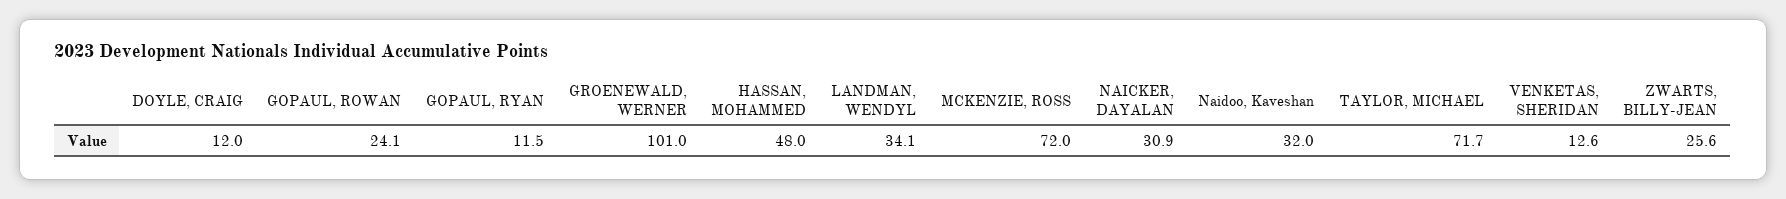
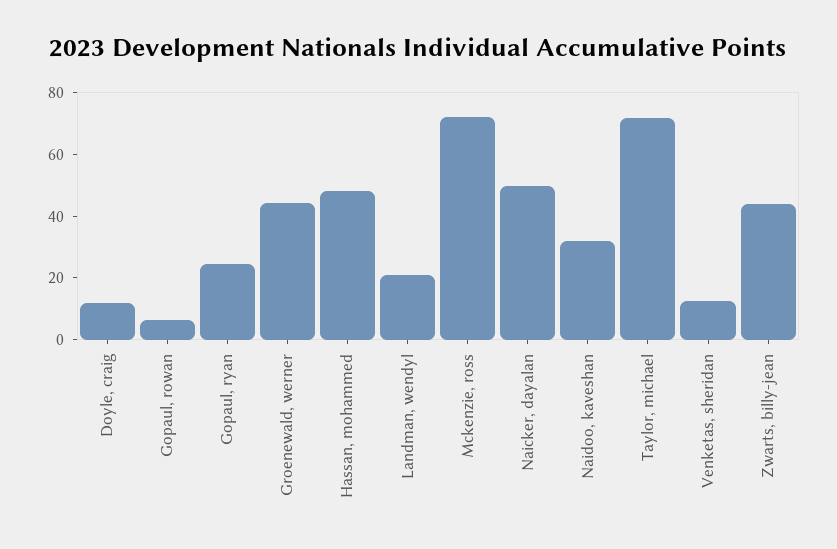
  {
    "DOYLE, CRAIG": 12,
-   "GOPAUL, ROWAN": 24.1,
+   "GOPAUL, ROWAN": 5,
-   "GOPAUL, RYAN": 11.5,
+   "GOPAUL, RYAN": 25,
-   "GROENEWALD, WERNER": 101,
+   "GROENEWALD, WERNER": 45,
    "HASSAN, MOHAMMED": 48,
-   "LANDMAN, WENDYL": 34.1,
+   "LANDMAN, WENDYL": 20,
    "MCKENZIE, ROSS": 72,
-   "NAICKER, DAYALAN": 30.9,
+   "NAICKER, DAYALAN": 50,
    "Naidoo, Kaveshan": 32,
    "TAYLOR, MICHAEL": 71.7,
    "VENKETAS, SHERIDAN": 12.6,
-   "ZWARTS, BILLY-JEAN": 25.6
+   "ZWARTS, BILLY-JEAN": 45
  }

